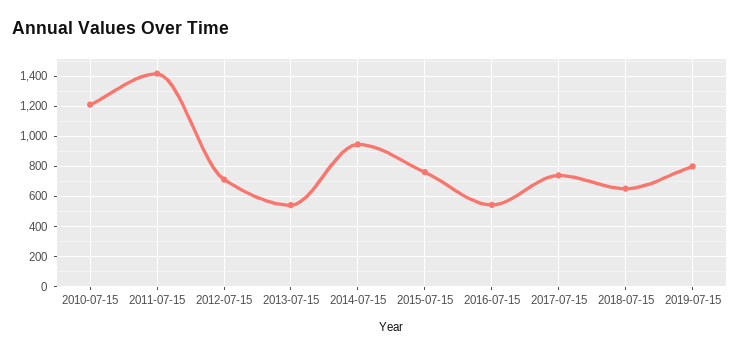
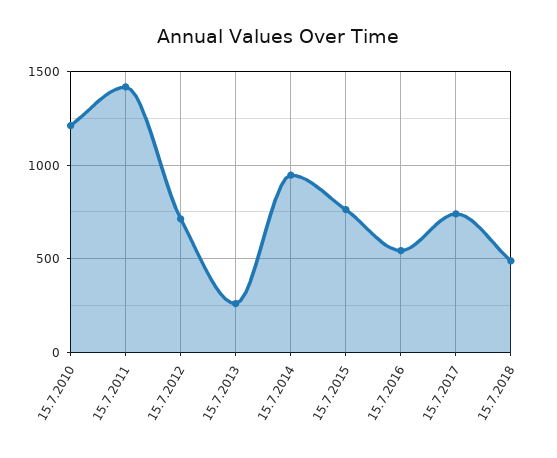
  {
    "2010-07-15": 1200,
    "2011-07-15": 1400,
    "2012-07-15": 700,
-   "2013-07-15": 550,
+   "2013-07-15": 250,
    "2014-07-15": 950,
    "2015-07-15": 750,
    "2016-07-15": 550,
    "2017-07-15": 750,
-   "2018-07-15": 650,
+   "2018-07-15": 500
-   "2019-07-15": 800
  }

